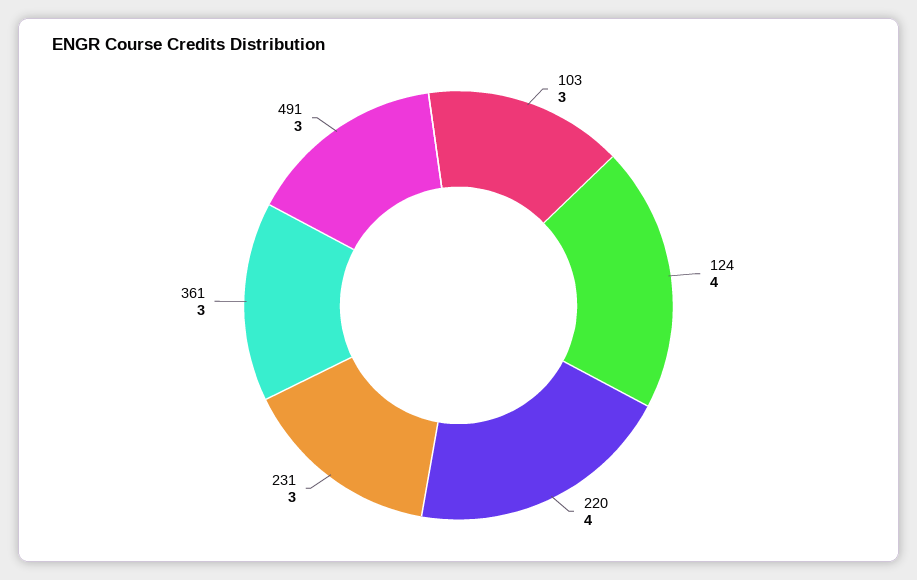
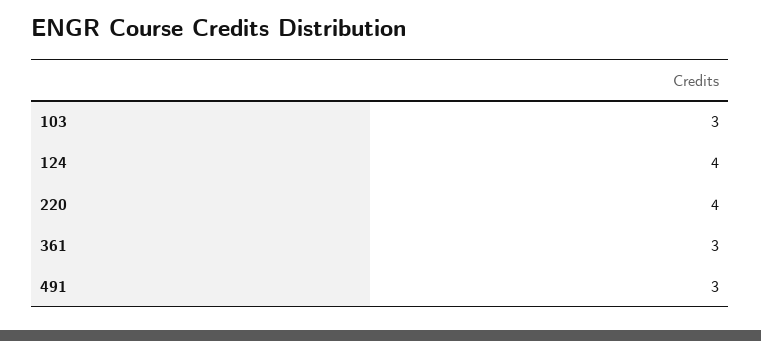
  {
    "103": 3,
    "124": 4,
    "220": 4,
-   "231": 3,
    "361": 3,
    "491": 3
  }

